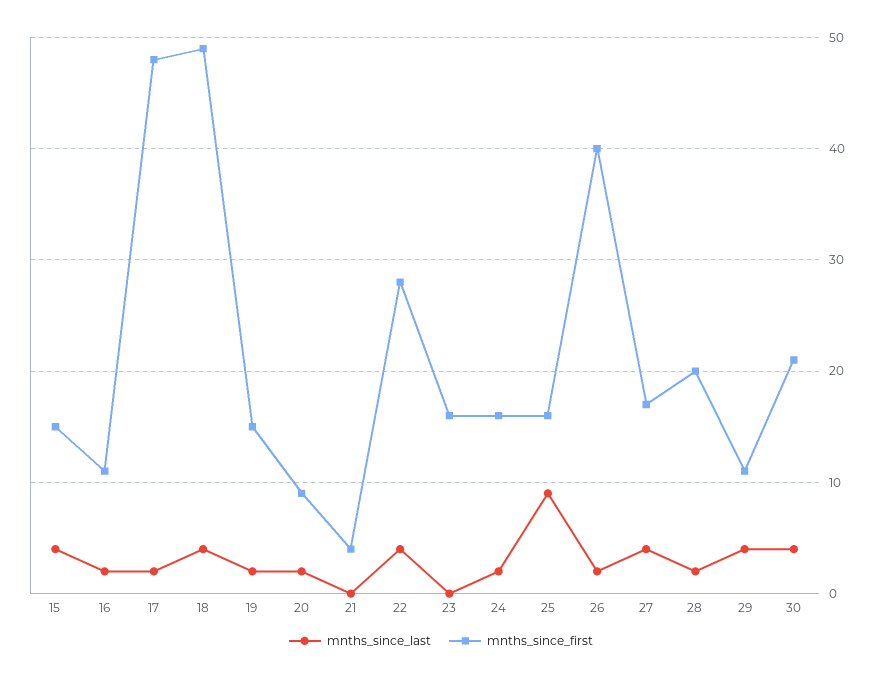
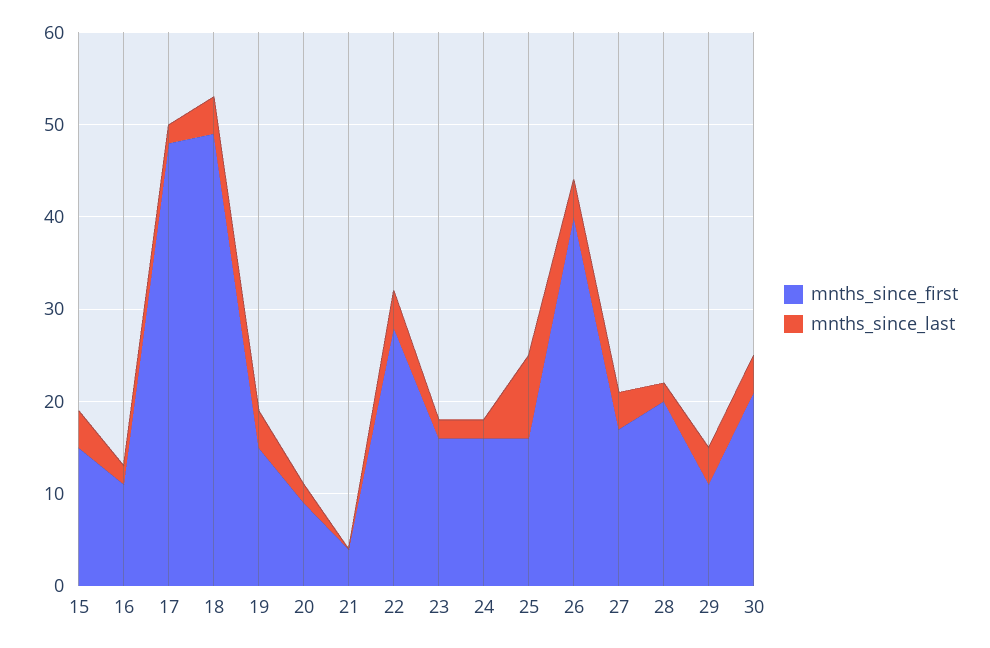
  {
    "mnths_since_last": {
      "15": 4,
      "16": 2,
      "17": 2,
      "18": 4,
-     "19": 2,
+     "19": 4,
      "20": 2,
      "21": 0,
      "22": 4,
-     "23": 0,
+     "23": 2,
      "24": 2,
      "25": 9,
-     "26": 2,
+     "26": 4,
      "27": 4,
      "28": 2,
      "29": 4,
      "30": 4
    },
    "mnths_since_first": {
      "15": 15,
      "16": 11,
      "17": 48,
      "18": 49,
      "19": 15,
      "20": 9,
      "21": 4,
      "22": 28,
      "23": 16,
      "24": 16,
      "25": 16,
      "26": 40,
      "27": 17,
      "28": 20,
      "29": 11,
      "30": 21
    }
  }

